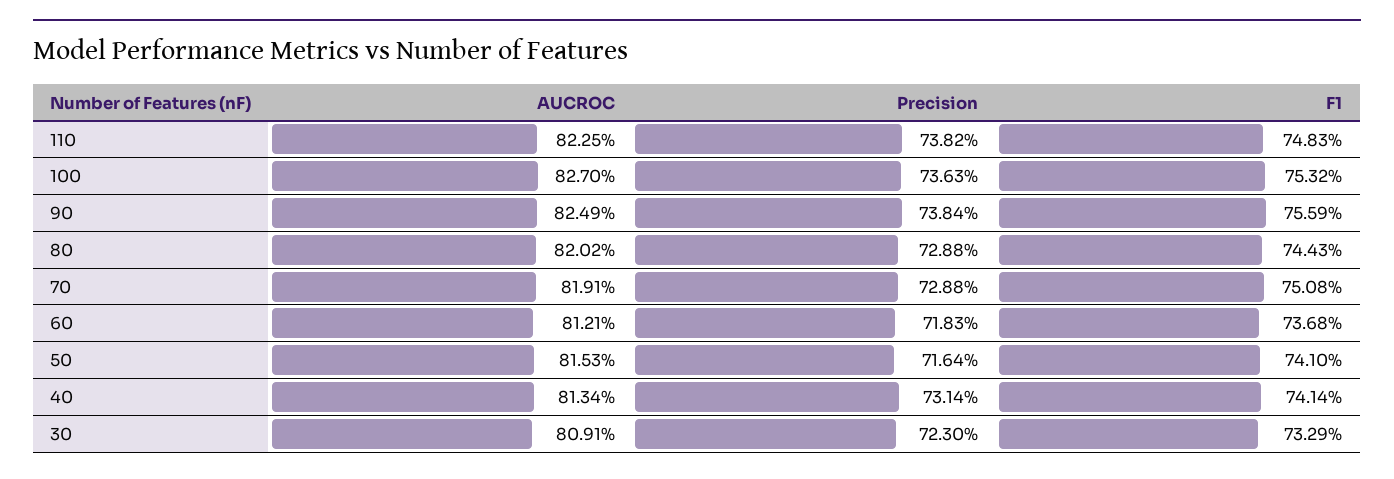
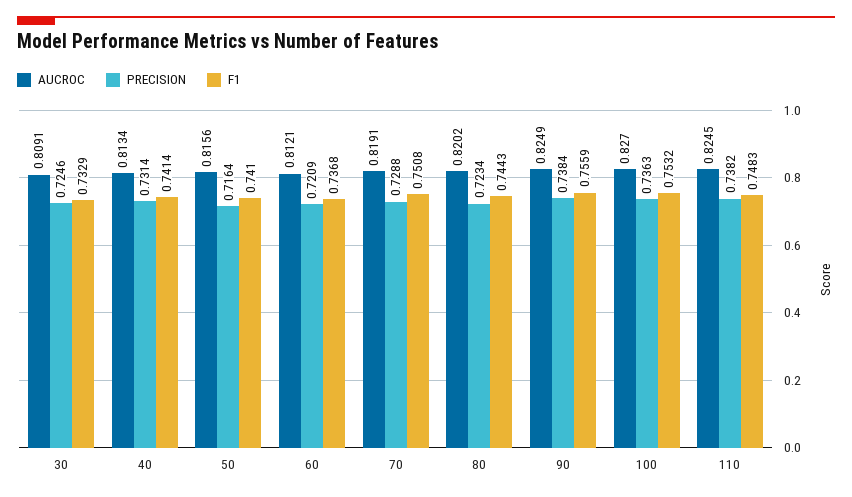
  {
    "AUCROC": {
-     "110": 0.8225,
+     "110": 0.8245,
      "100": 0.827,
      "90": 0.8249,
      "80": 0.8202,
      "70": 0.8191,
      "60": 0.8121,
-     "50": 0.8153,
+     "50": 0.8156,
      "40": 0.8134,
      "30": 0.8091
    },
    "Precision": {
      "110": 0.7382,
      "100": 0.7363,
      "90": 0.7384,
-     "80": 0.7288,
+     "80": 0.7234,
      "70": 0.7288,
-     "60": 0.7183,
+     "60": 0.7209,
      "50": 0.7164,
      "40": 0.7314,
-     "30": 0.723
+     "30": 0.7246
    },
    "F1": {
      "110": 0.7483,
      "100": 0.7532,
      "90": 0.7559,
      "80": 0.7443,
      "70": 0.7508,
      "60": 0.7368,
      "50": 0.741,
      "40": 0.7414,
      "30": 0.7329
    }
  }

